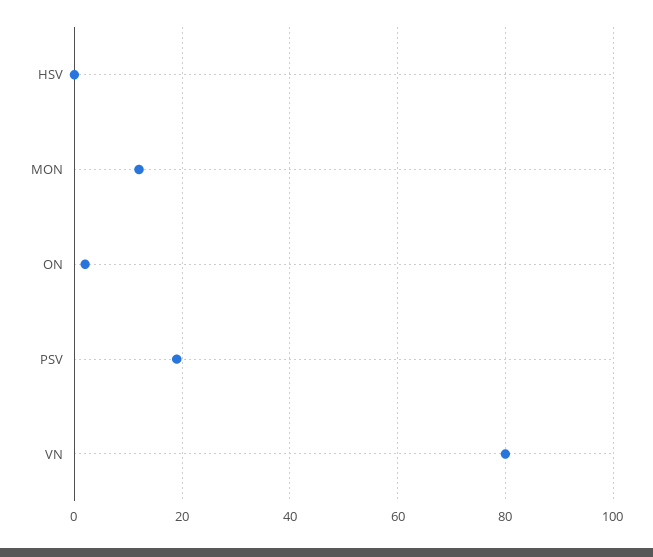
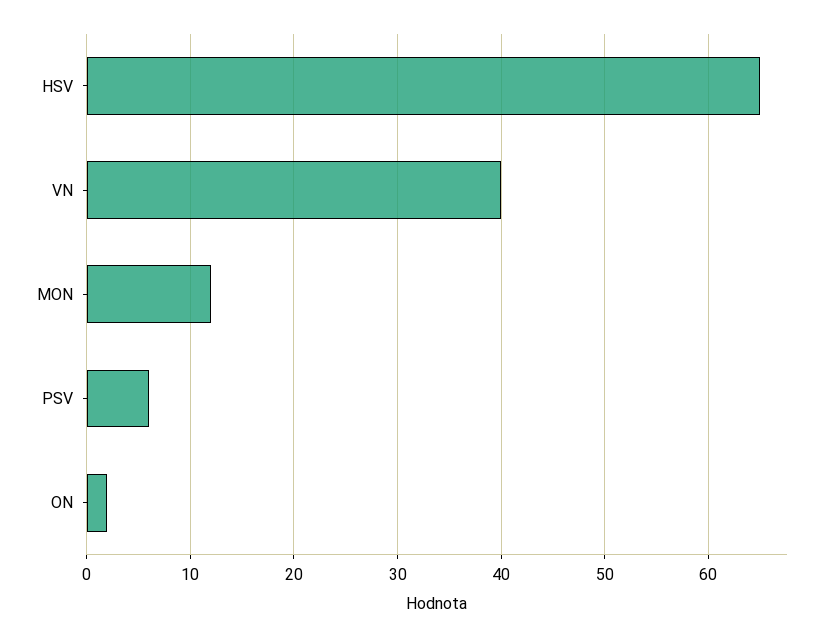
  {
-   "HSV": 0,
+   "HSV": 65,
    "MON": 12,
    "ON": 2,
-   "PSV": 20,
+   "PSV": 6,
-   "VN": 80
+   "VN": 40
  }

